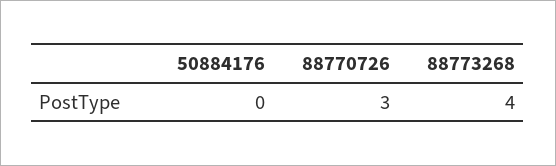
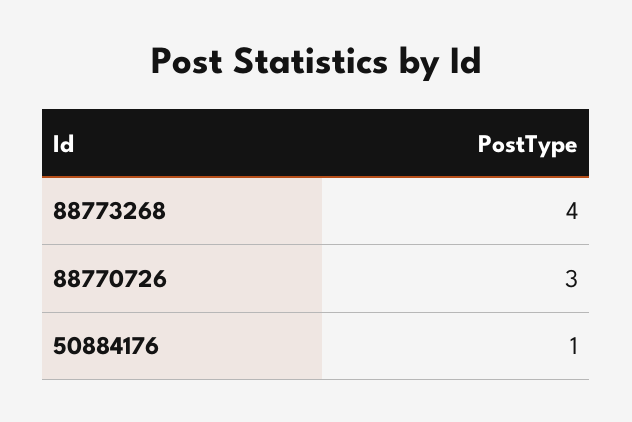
  {
-   "50884176": 0,
+   "50884176": 1,
    "88770726": 3,
    "88773268": 4
  }

